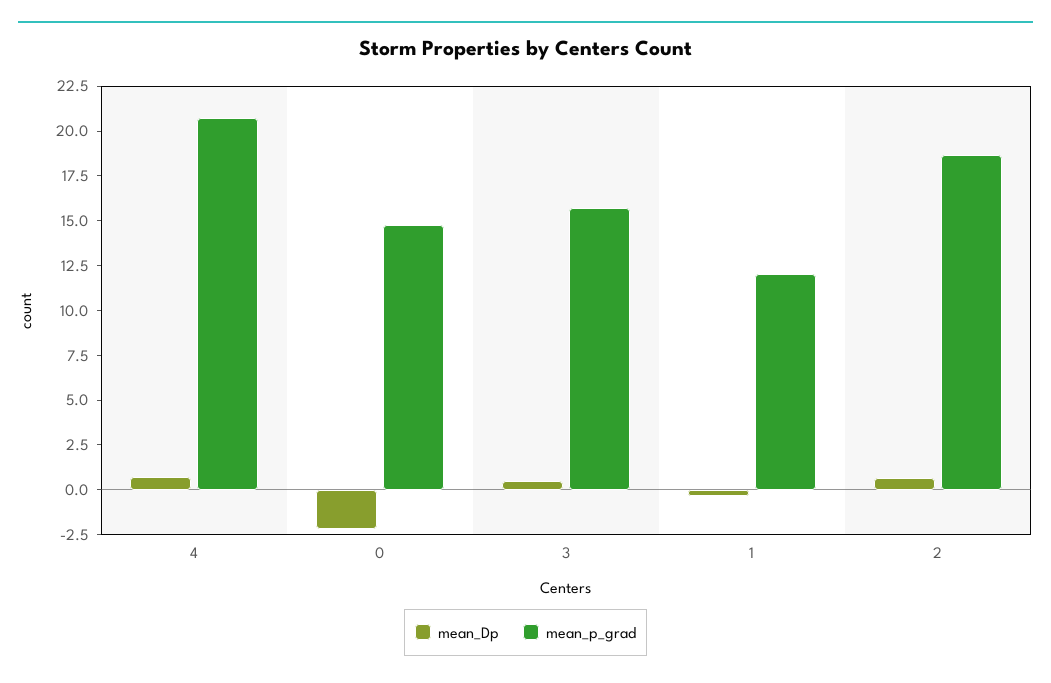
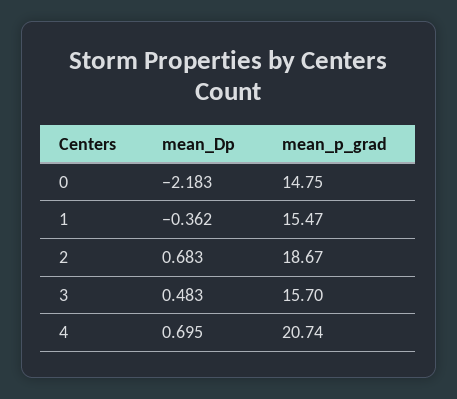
  {
    "mean_Dp": {
      "4": 0.695,
      "0": -2.183,
      "3": 0.483,
      "1": -0.362,
      "2": 0.683
    },
    "mean_p_grad": {
      "4": 20.74,
      "0": 14.75,
      "3": 15.7,
-     "1": 12,
+     "1": 15.47,
      "2": 18.67
    }
  }

